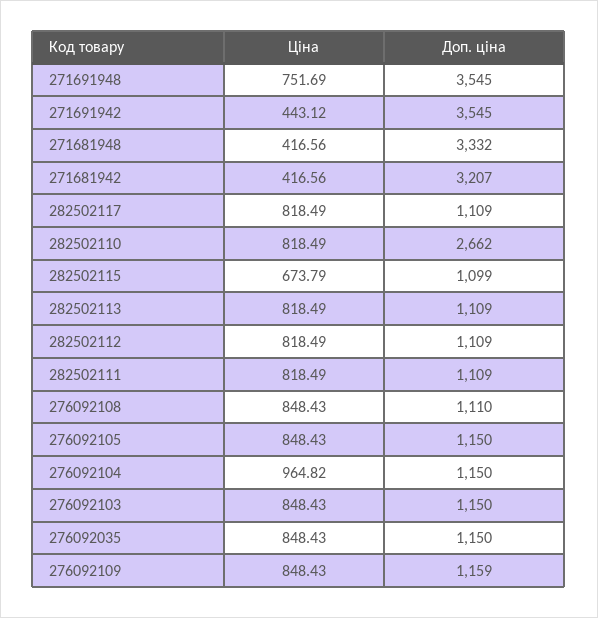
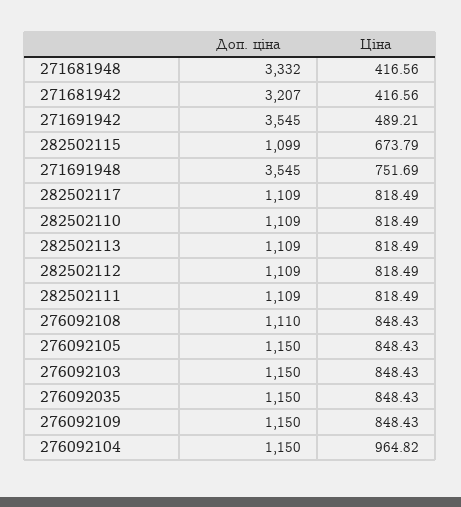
  {
    "Ціна": {
      "271691948": 751.69,
-     "271691942": 443.12,
+     "271691942": 489.21,
      "271681948": 416.56,
      "271681942": 416.56,
      "282502117": 818.49,
      "282502110": 818.49,
      "282502115": 673.79,
      "282502113": 818.49,
      "282502112": 818.49,
      "282502111": 818.49,
      "276092108": 848.43,
      "276092105": 848.43,
      "276092104": 964.82,
      "276092103": 848.43,
      "276092035": 848.43,
      "276092109": 848.43
    },
    "Доп. ціна": {
      "271691948": 3545,
      "271691942": 3545,
      "271681948": 3332,
      "271681942": 3207,
      "282502117": 1109,
-     "282502110": 2662,
+     "282502110": 1109,
      "282502115": 1099,
      "282502113": 1109,
      "282502112": 1109,
      "282502111": 1109,
      "276092108": 1110,
      "276092105": 1150,
      "276092104": 1150,
      "276092103": 1150,
      "276092035": 1150,
-     "276092109": 1159
+     "276092109": 1150
    }
  }

